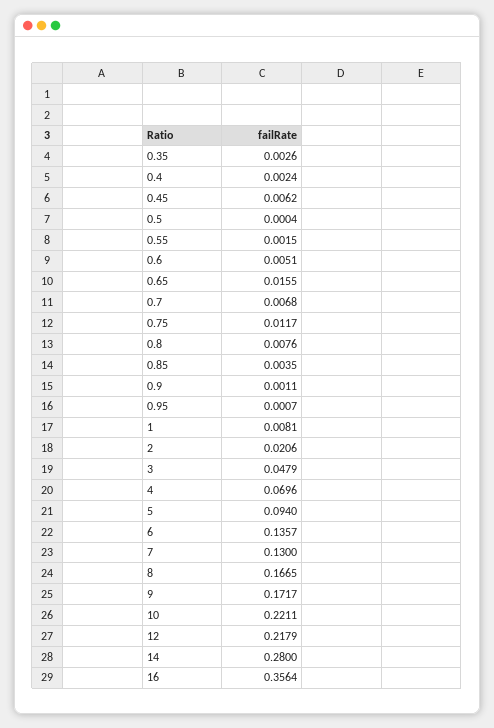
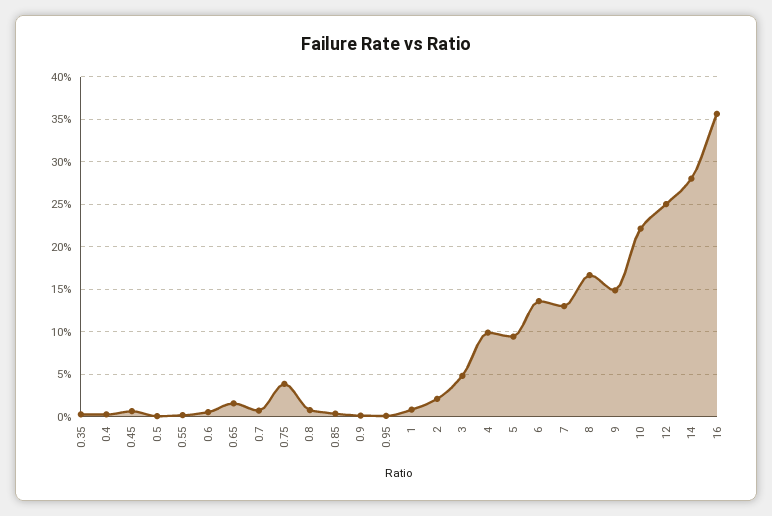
  {
    "0.35": 0.0026,
    "0.4": 0.0024,
    "0.45": 0.0062,
    "0.5": 0.0004,
    "0.55": 0.0015,
    "0.6": 0.0051,
    "0.65": 0.0155,
    "0.7": 0.0068,
-   "0.75": 0.0117,
+   "0.75": 0.04,
    "0.8": 0.0076,
    "0.85": 0.0035,
    "0.9": 0.0011,
    "0.95": 0.0007,
    "1": 0.0081,
    "2": 0.0206,
    "3": 0.0479,
-   "4": 0.0696,
+   "4": 0.1,
    "5": 0.094,
    "6": 0.1357,
    "7": 0.13,
    "8": 0.1665,
-   "9": 0.1717,
+   "9": 0.15,
    "10": 0.2211,
-   "12": 0.2179,
+   "12": 0.25,
    "14": 0.28,
    "16": 0.3564
  }

